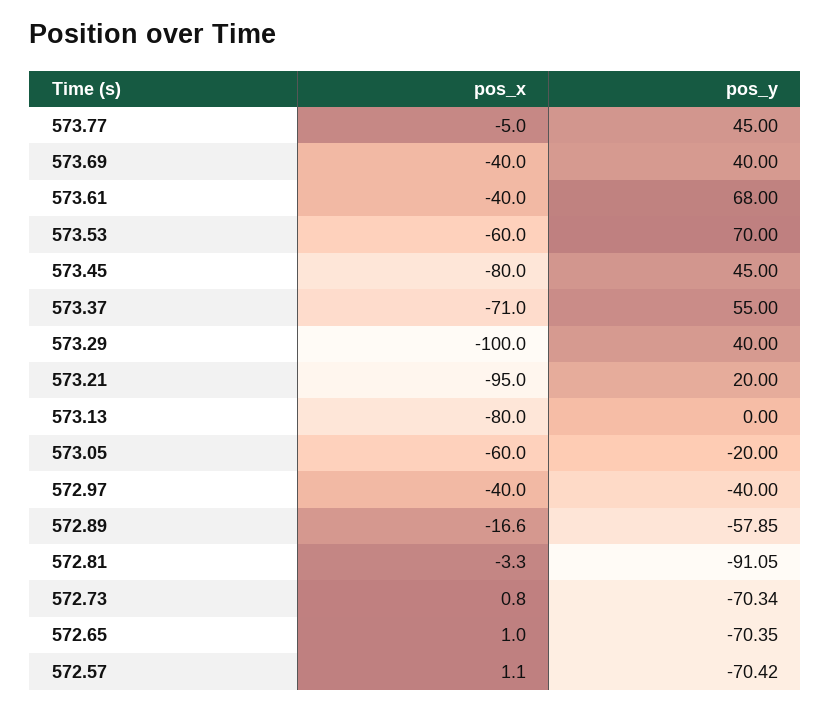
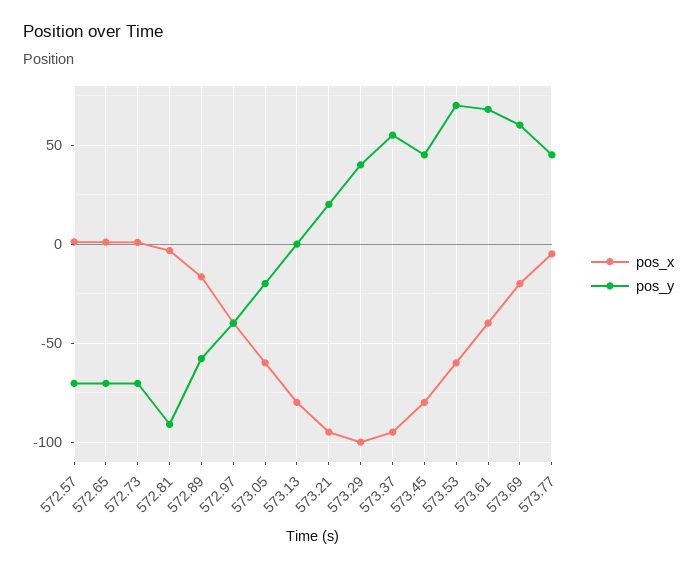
  {
    "pos_x": {
      "573.77": -5,
-     "573.69": -40,
+     "573.69": -20,
      "573.61": -40,
      "573.53": -60,
      "573.45": -80,
-     "573.37": -71,
+     "573.37": -95,
      "573.29": -100,
      "573.21": -95,
      "573.13": -80,
      "573.05": -60,
      "572.97": -40,
      "572.89": -16.6,
      "572.81": -3.3,
      "572.73": 0.8,
      "572.65": 1,
      "572.57": 1.1
    },
    "pos_y": {
      "573.77": 45,
-     "573.69": 40,
+     "573.69": 60,
      "573.61": 68,
      "573.53": 70,
      "573.45": 45,
      "573.37": 55,
      "573.29": 40,
      "573.21": 20,
      "573.13": 0,
      "573.05": -20,
      "572.97": -40,
      "572.89": -57.85,
      "572.81": -91.05,
      "572.73": -70.34,
      "572.65": -70.35,
      "572.57": -70.42
    }
  }

